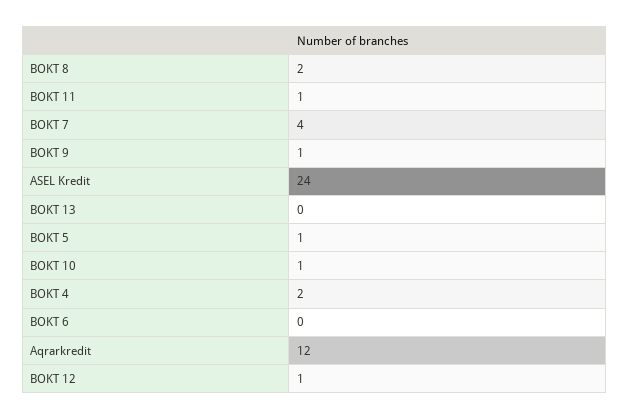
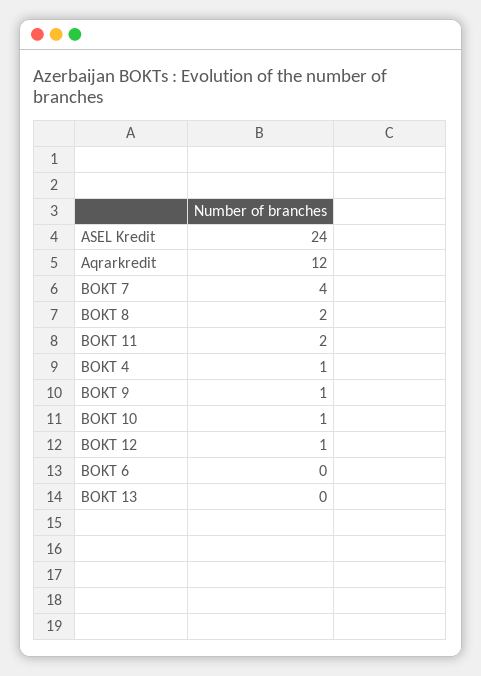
  {
    "BOKT 8": 2,
-   "BOKT 11": 1,
+   "BOKT 11": 2,
    "BOKT 7": 4,
    "BOKT 9": 1,
    "ASEL Kredit": 24,
    "BOKT 13": 0,
-   "BOKT 5": 1,
    "BOKT 10": 1,
-   "BOKT 4": 2,
+   "BOKT 4": 1,
    "BOKT 6": 0,
    "Aqrarkredit": 12,
    "BOKT 12": 1
  }

